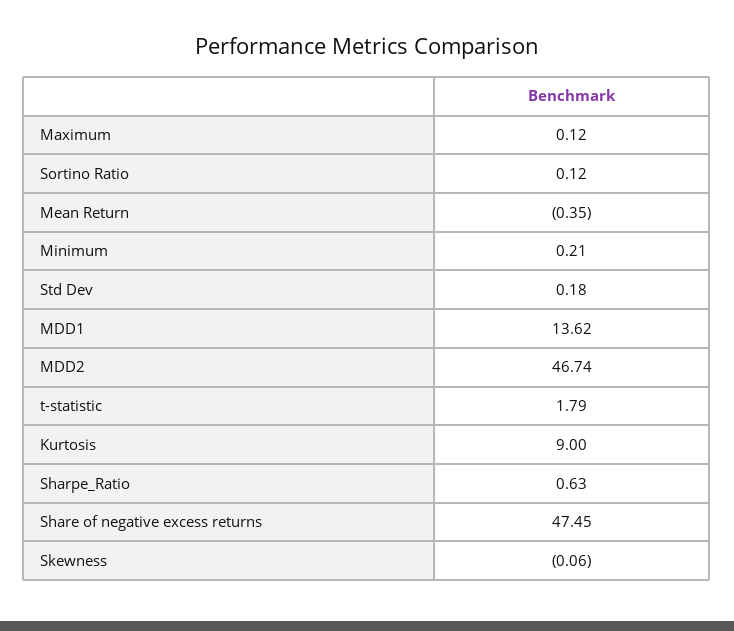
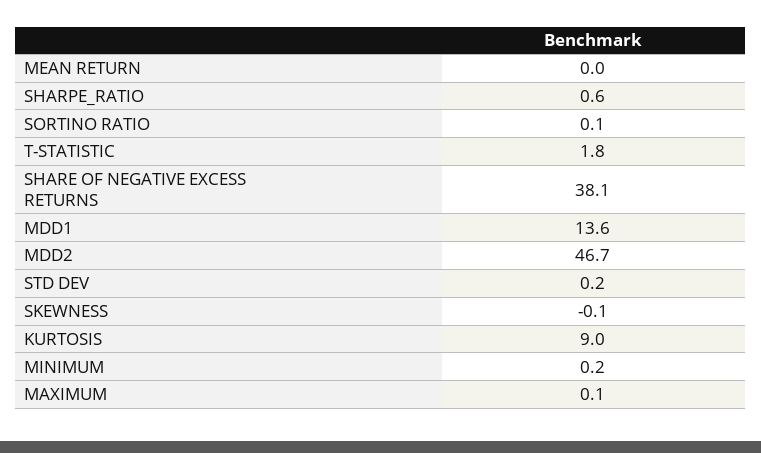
  {
    "Maximum": 0.12,
    "Sortino Ratio": 0.12,
-   "Mean Return": -0.35,
+   "Mean Return": 0,
    "Minimum": 0.21,
    "Std Dev": 0.18,
    "MDD1": 13.62,
    "MDD2": 46.74,
    "t-statistic": 1.79,
    "Kurtosis": 9,
    "Sharpe_Ratio": 0.63,
-   "Share of negative excess returns": 47.45,
+   "Share of negative excess returns": 38.1,
    "Skewness": -0.06
  }

